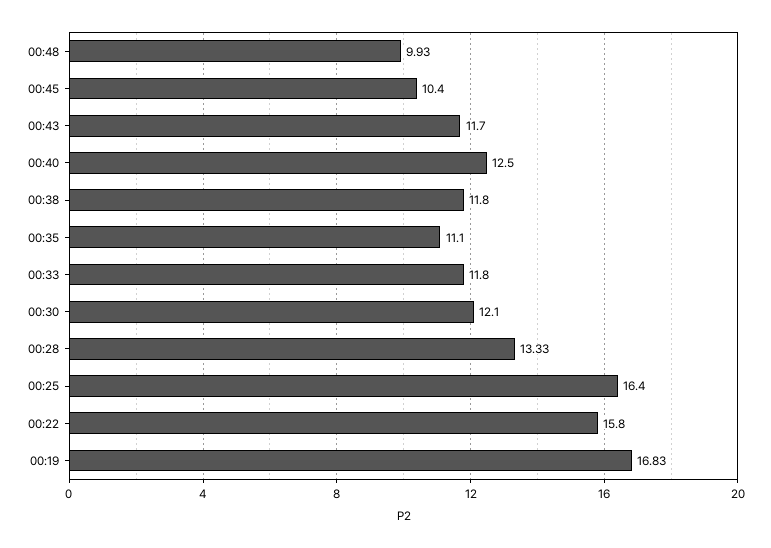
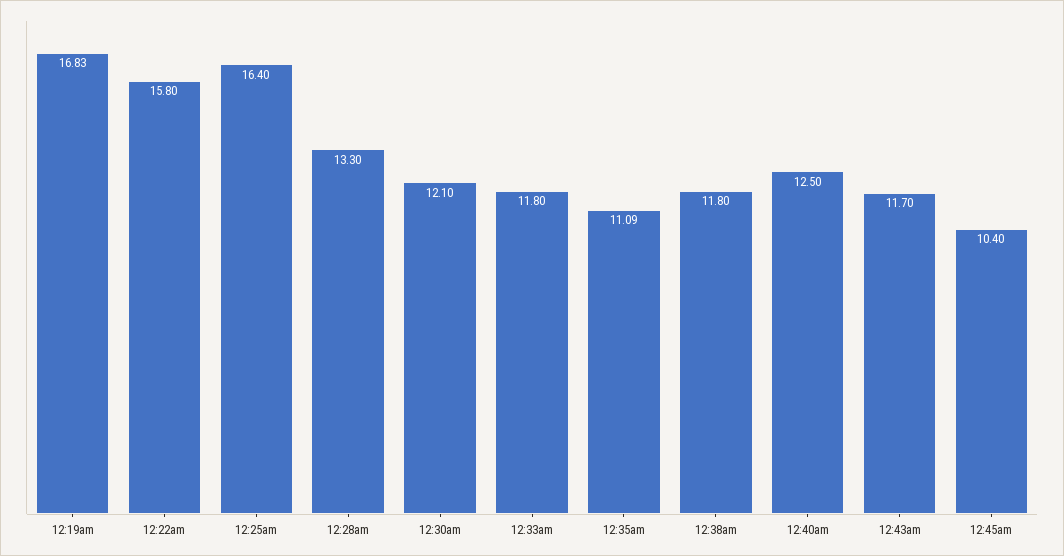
  {
-   "00:48": 9.93,
    "00:45": 10.4,
    "00:43": 11.7,
    "00:40": 12.5,
    "00:38": 11.8,
-   "00:35": 11.1,
+   "00:35": 11.09,
    "00:33": 11.8,
    "00:30": 12.1,
-   "00:28": 13.33,
+   "00:28": 13.3,
    "00:25": 16.4,
    "00:22": 15.8,
    "00:19": 16.83
  }

